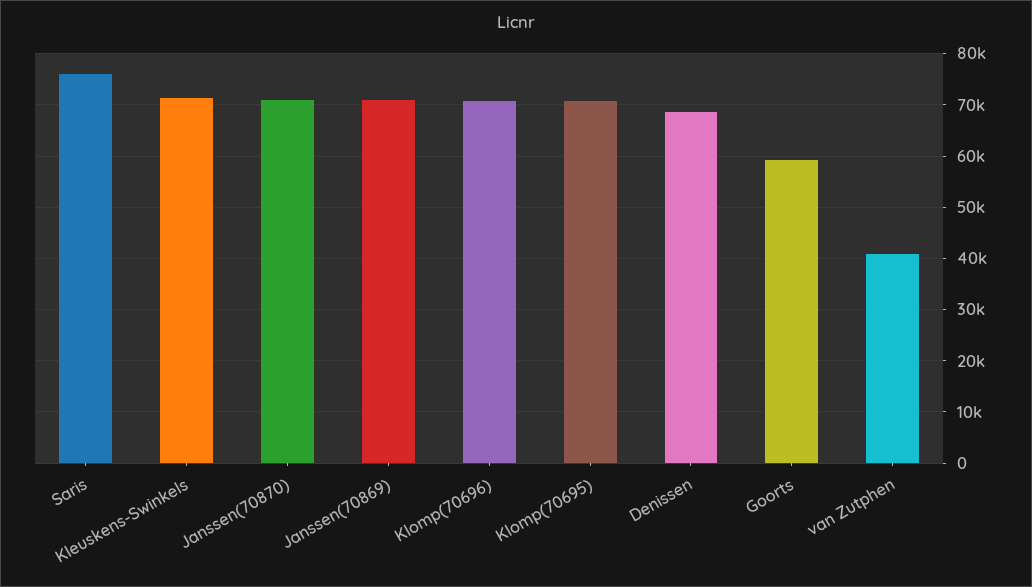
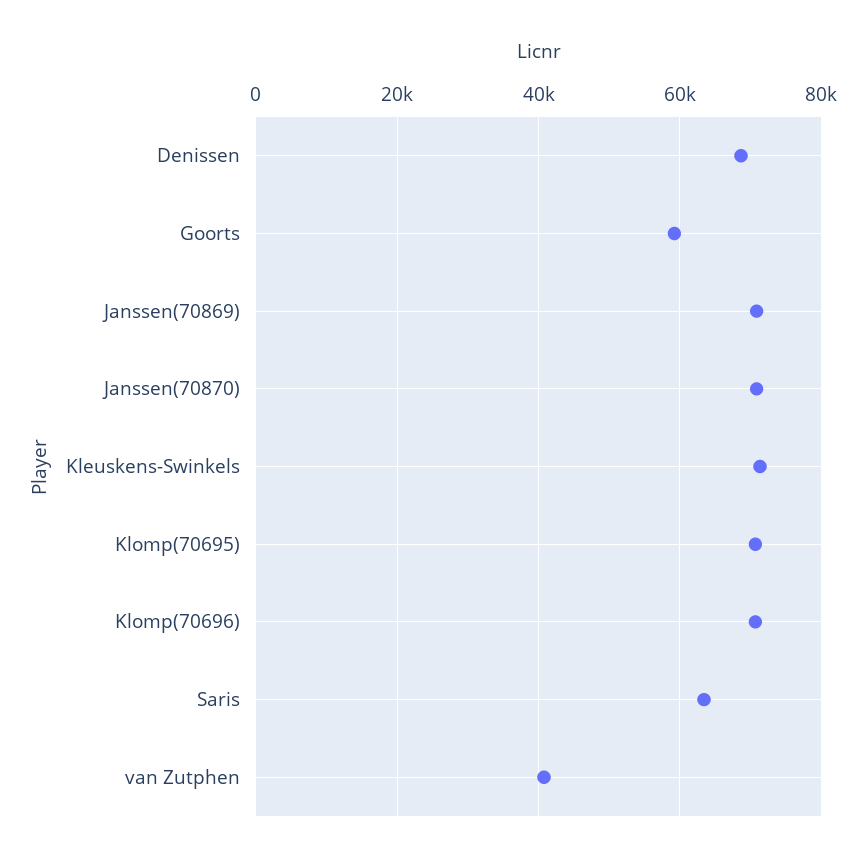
  {
-   "Saris": 76000,
+   "Saris": 64000,
    "Kleuskens-Swinkels": 72000,
    "Janssen(70870)": 70000,
    "Janssen(70869)": 70000,
    "Klomp(70696)": 70000,
    "Klomp(70695)": 70000,
    "Denissen": 68000,
    "Goorts": 60000,
    "van Zutphen": 40000
  }

